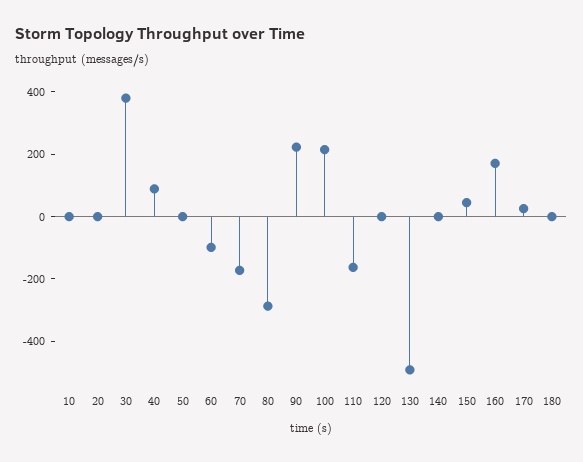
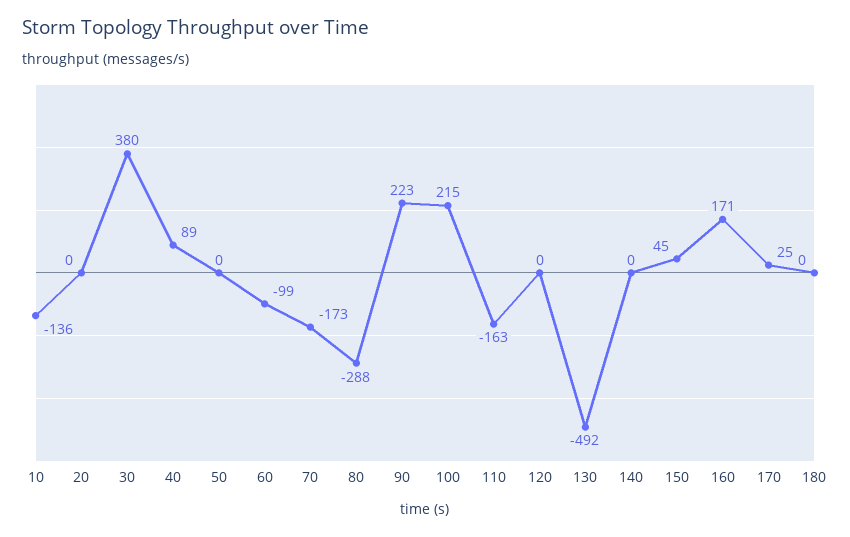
  {
-   "10": 0,
+   "10": -136,
    "20": 0,
    "30": 380,
    "40": 89,
    "50": 0,
    "60": -99,
    "70": -173,
    "80": -288,
    "90": 223,
    "100": 215,
    "110": -163,
    "120": 0,
    "130": -492,
    "140": 0,
    "150": 45,
    "160": 171,
    "170": 25,
    "180": 0
  }

